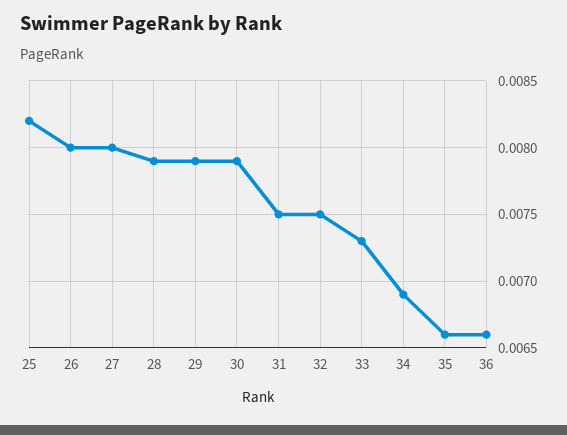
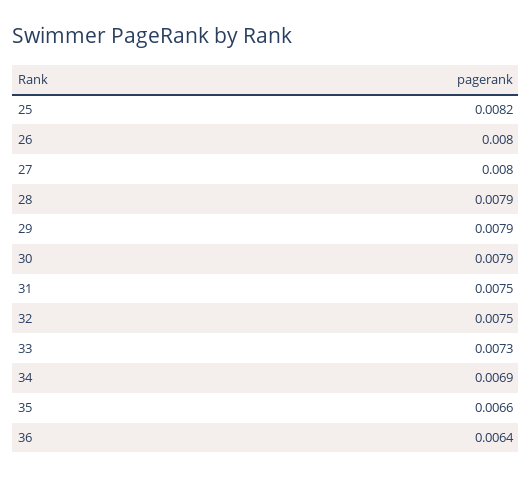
  {
    "25": 0.0082,
    "26": 0.008,
    "27": 0.008,
    "28": 0.0079,
    "29": 0.0079,
    "30": 0.0079,
    "31": 0.0075,
    "32": 0.0075,
    "33": 0.0073,
    "34": 0.0069,
    "35": 0.0066,
-   "36": 0.0066
+   "36": 0.0064
  }

